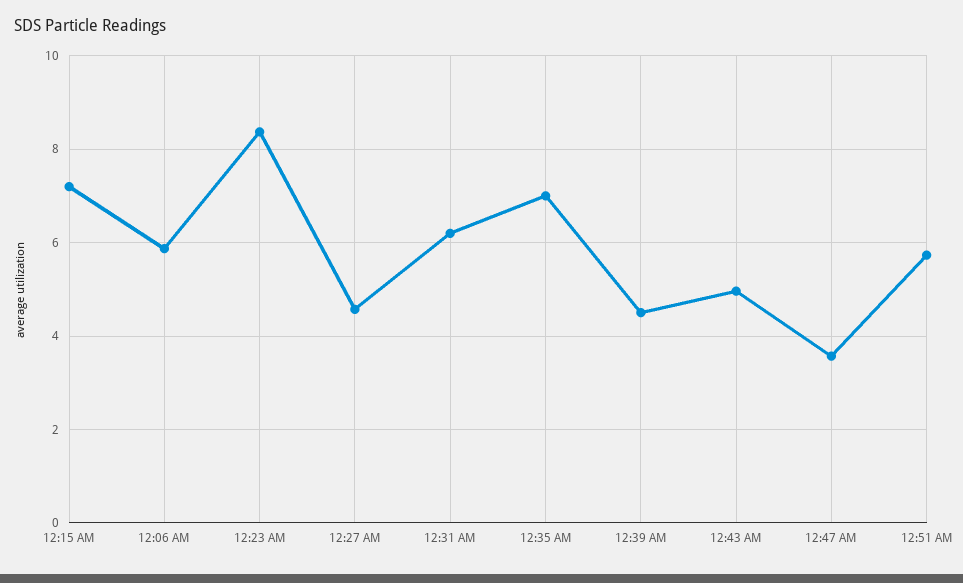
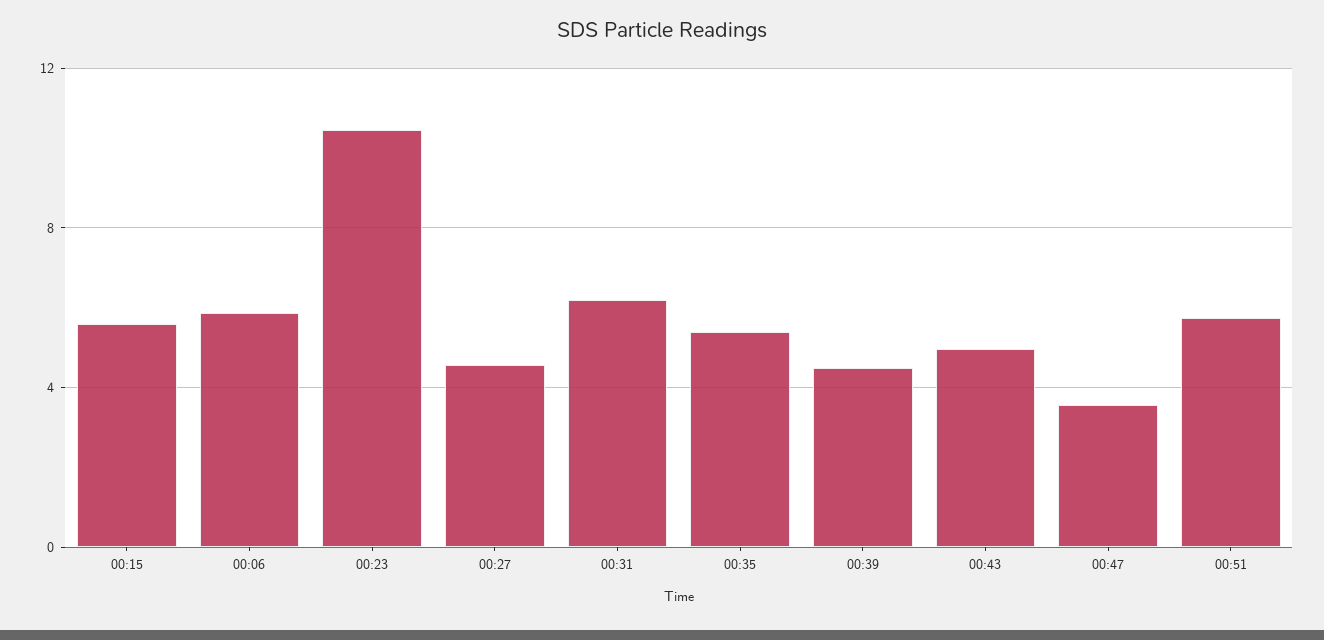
  {
-   "12:15 AM": 7.2,
+   "12:15 AM": 5.5,
    "12:06 AM": 5.8,
-   "12:23 AM": 8.4,
+   "12:23 AM": 10.5,
    "12:27 AM": 4.6,
    "12:31 AM": 6.2,
-   "12:35 AM": 7,
+   "12:35 AM": 5.5,
    "12:39 AM": 4.6,
    "12:43 AM": 5,
    "12:47 AM": 3.6,
    "12:51 AM": 5.8
  }

